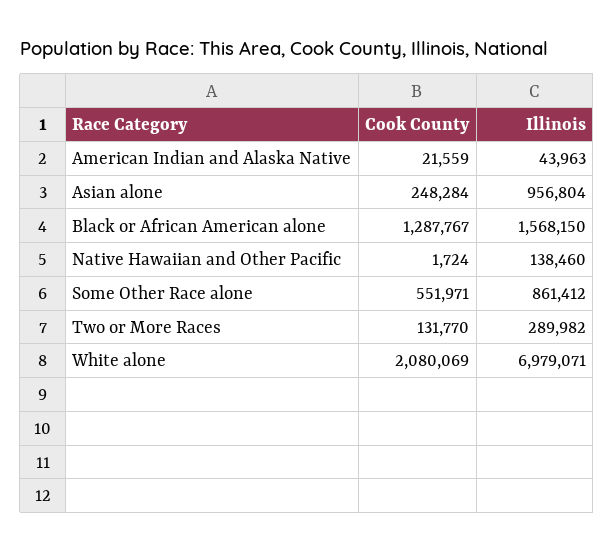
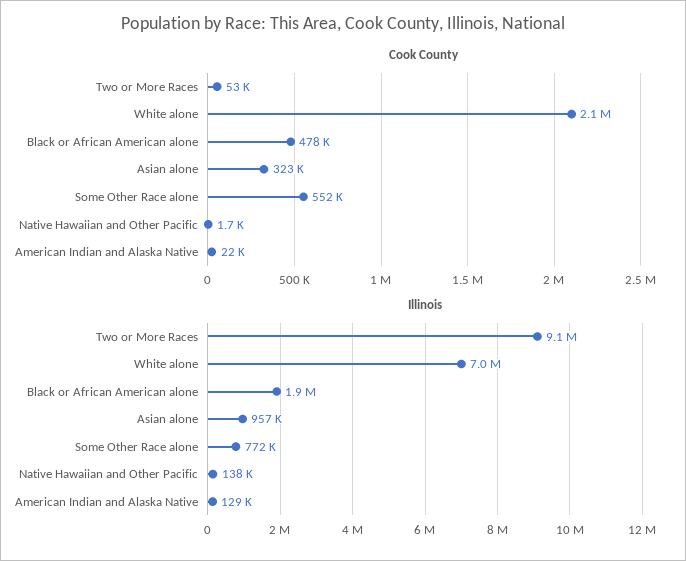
  {
    "Cook County": {
      "American Indian and Alaska Native": 21559,
-     "Asian alone": 248284,
+     "Asian alone": 323000,
-     "Black or African American alone": 1287767,
+     "Black or African American alone": 478000,
      "Native Hawaiian and Other Pacific": 1724,
      "Some Other Race alone": 551971,
-     "Two or More Races": 131770,
+     "Two or More Races": 53000,
      "White alone": 2080069
    },
    "Illinois": {
-     "American Indian and Alaska Native": 43963,
+     "American Indian and Alaska Native": 129000,
      "Asian alone": 956804,
-     "Black or African American alone": 1568150,
+     "Black or African American alone": 1900000,
      "Native Hawaiian and Other Pacific": 138460,
-     "Some Other Race alone": 861412,
+     "Some Other Race alone": 772000,
-     "Two or More Races": 289982,
+     "Two or More Races": 9100000,
      "White alone": 6979071
    }
  }

